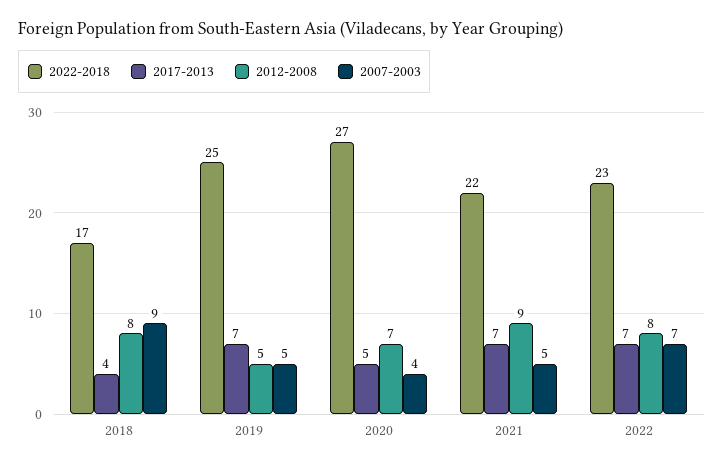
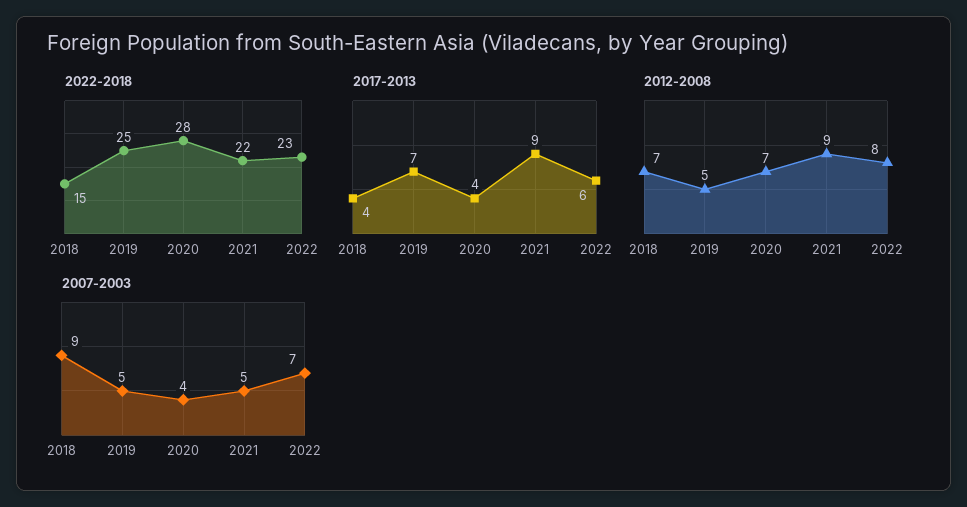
  {
    "2022-2018": {
-     "2018": 17,
+     "2018": 15,
      "2019": 25,
-     "2020": 27,
+     "2020": 28,
      "2021": 22,
      "2022": 23
    },
    "2017-2013": {
      "2018": 4,
      "2019": 7,
-     "2020": 5,
+     "2020": 4,
-     "2021": 7,
+     "2021": 9,
-     "2022": 7
+     "2022": 6
    },
    "2012-2008": {
-     "2018": 8,
+     "2018": 7,
      "2019": 5,
      "2020": 7,
      "2021": 9,
      "2022": 8
    },
    "2007-2003": {
      "2018": 9,
      "2019": 5,
      "2020": 4,
      "2021": 5,
      "2022": 7
    }
  }

